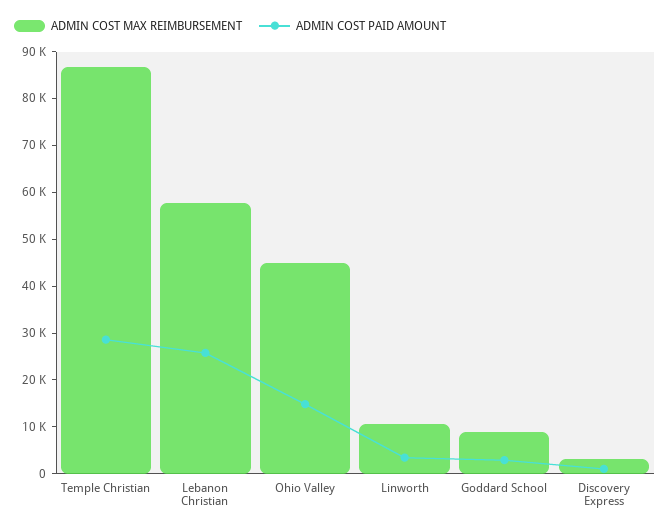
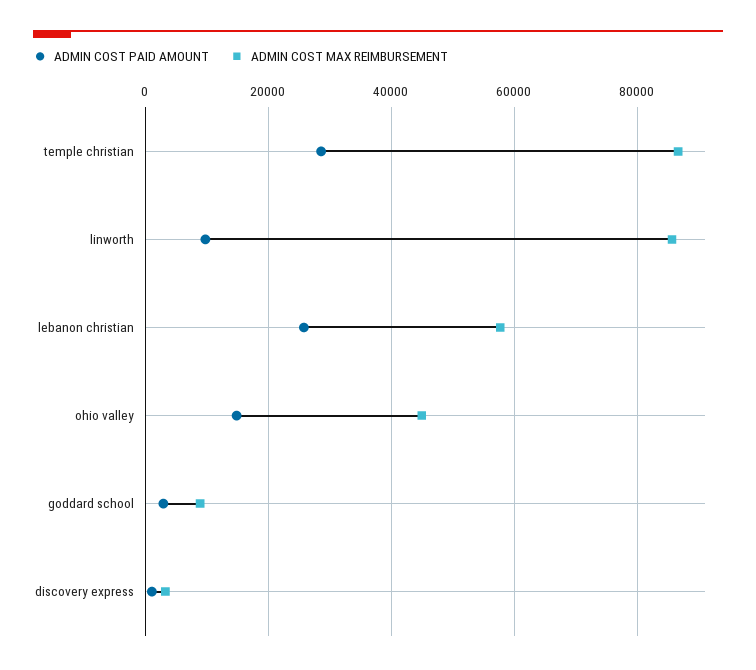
  {
    "ADMIN COST MAX REIMBURSEMENT": {
      "Temple Christian": 86000,
      "Lebanon Christian": 58000,
      "Ohio Valley": 44000,
-     "Linworth": 10000,
+     "Linworth": 86000,
      "Goddard School": 8000,
      "Discovery Express": 4000
    },
    "ADMIN COST PAID AMOUNT": {
      "Temple Christian": 28000,
      "Lebanon Christian": 26000,
      "Ohio Valley": 14000,
-     "Linworth": 4000,
+     "Linworth": 10000,
      "Goddard School": 2000,
      "Discovery Express": 2000
    }
  }

